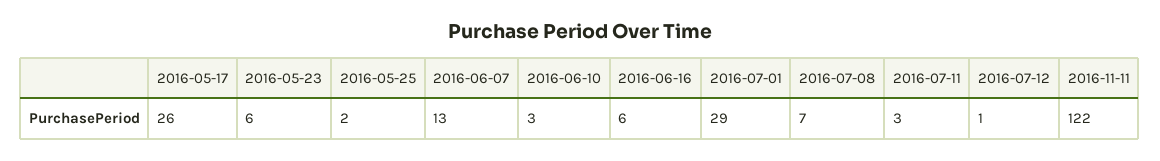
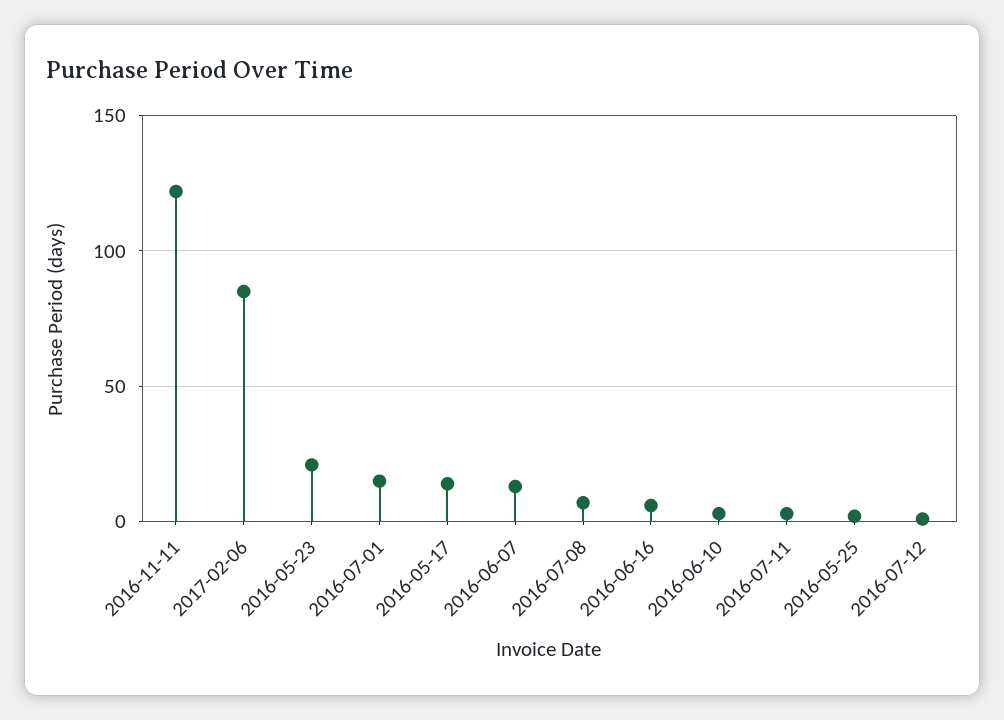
  {
-   "2016-05-17": 26,
+   "2016-05-17": 15,
-   "2016-05-23": 6,
+   "2016-05-23": 20,
    "2016-05-25": 2,
    "2016-06-07": 13,
    "2016-06-10": 3,
    "2016-06-16": 6,
-   "2016-07-01": 29,
+   "2016-07-01": 15,
    "2016-07-08": 7,
    "2016-07-11": 3,
    "2016-07-12": 1,
-   "2016-11-11": 122
+   "2016-11-11": 122,
+   "2017-02-06": 85
  }

